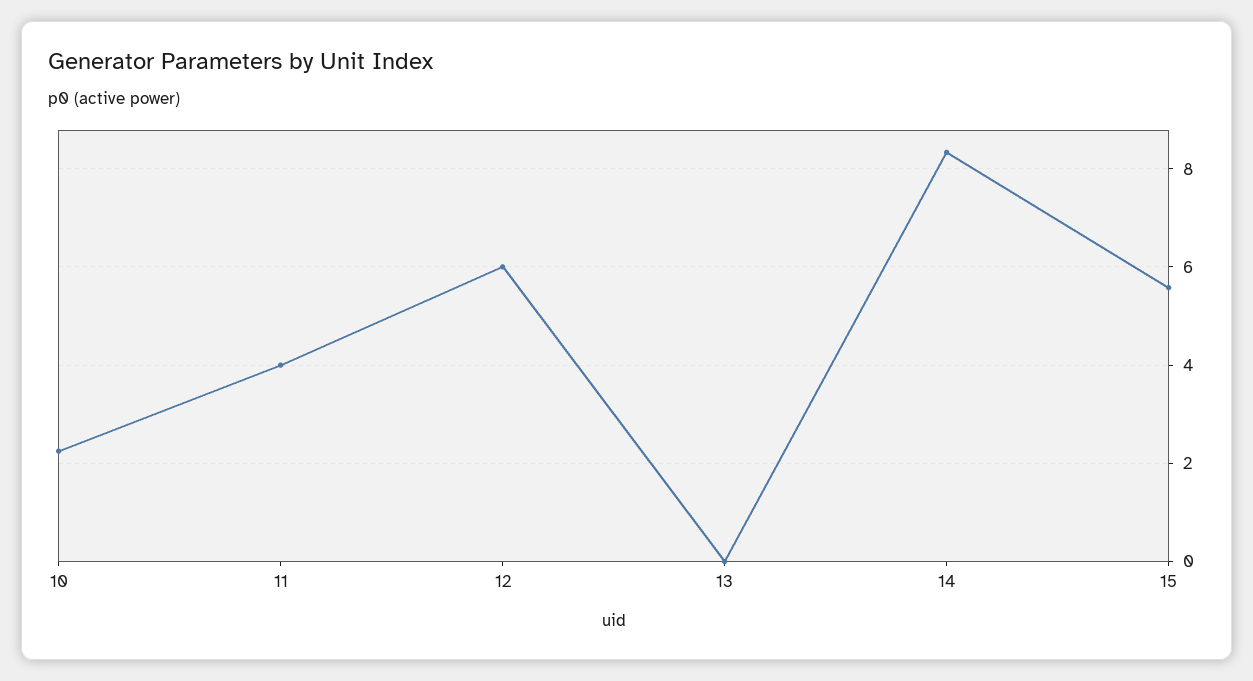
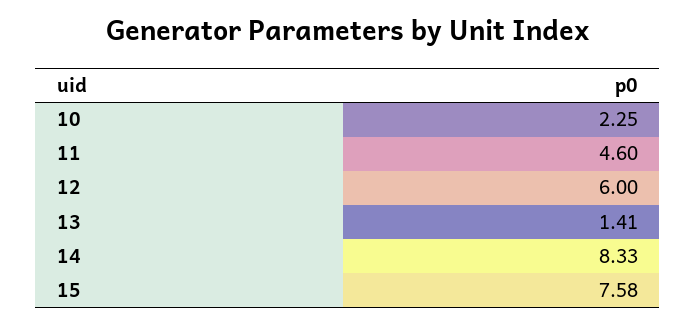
  {
    "10": 2.25,
-   "11": 4,
+   "11": 4.6,
    "12": 6,
-   "13": 0,
+   "13": 1.41,
    "14": 8.33,
-   "15": 5.6
+   "15": 7.58
  }

